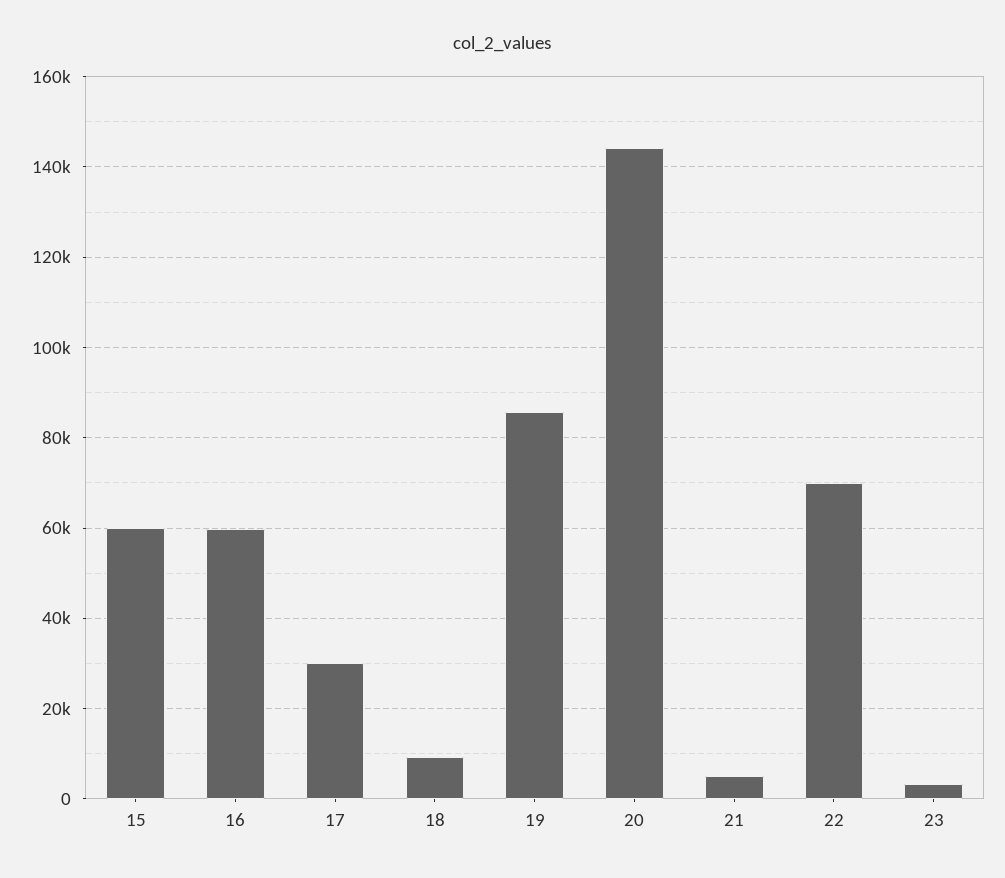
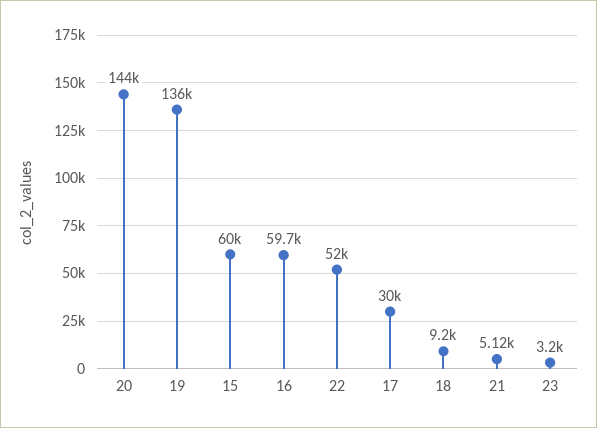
  {
    "15": 60000,
    "16": 59700,
    "17": 30000,
    "18": 9200,
-   "19": 86000,
+   "19": 136000,
    "20": 144000,
    "21": 5120,
-   "22": 70000,
+   "22": 52000,
    "23": 3200
  }

